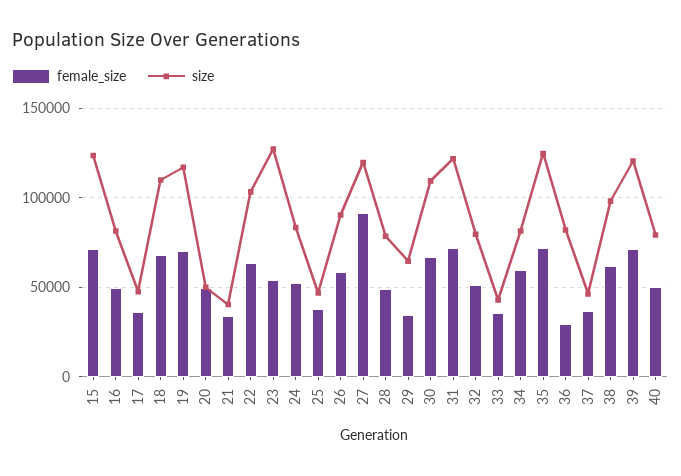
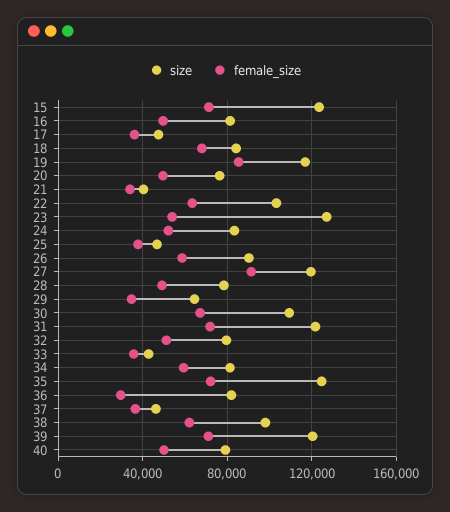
  {
    "female_size": {
      "15": 70000,
      "16": 50000,
      "17": 35000,
      "18": 70000,
-     "19": 70000,
+     "19": 85000,
      "20": 50000,
      "21": 35000,
      "22": 65000,
      "23": 55000,
      "24": 50000,
      "25": 40000,
      "26": 60000,
      "27": 90000,
      "28": 50000,
      "29": 35000,
      "30": 65000,
      "31": 70000,
      "32": 50000,
      "33": 35000,
      "34": 60000,
      "35": 70000,
      "36": 30000,
      "37": 35000,
      "38": 60000,
      "39": 70000,
      "40": 50000
    },
    "size": {
      "15": 125000,
      "16": 80000,
      "17": 50000,
-     "18": 110000,
+     "18": 85000,
      "19": 115000,
-     "20": 50000,
+     "20": 75000,
      "21": 40000,
      "22": 105000,
      "23": 125000,
      "24": 85000,
      "25": 45000,
      "26": 90000,
      "27": 120000,
      "28": 80000,
      "29": 65000,
      "30": 110000,
      "31": 120000,
      "32": 80000,
      "33": 45000,
      "34": 80000,
      "35": 125000,
      "36": 80000,
      "37": 45000,
      "38": 100000,
      "39": 120000,
      "40": 80000
    }
  }

